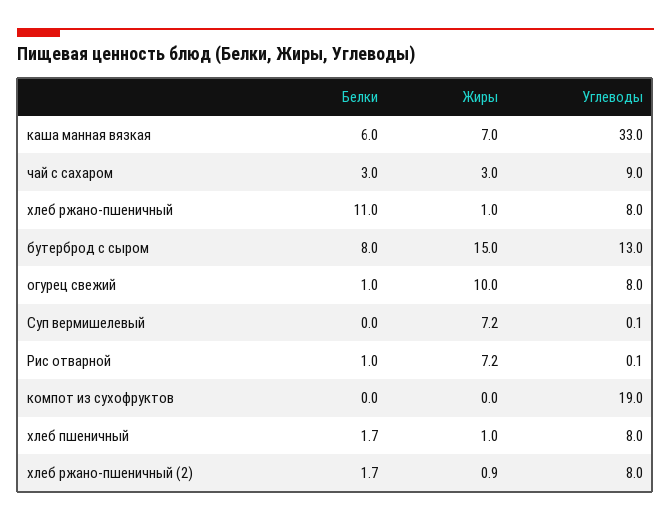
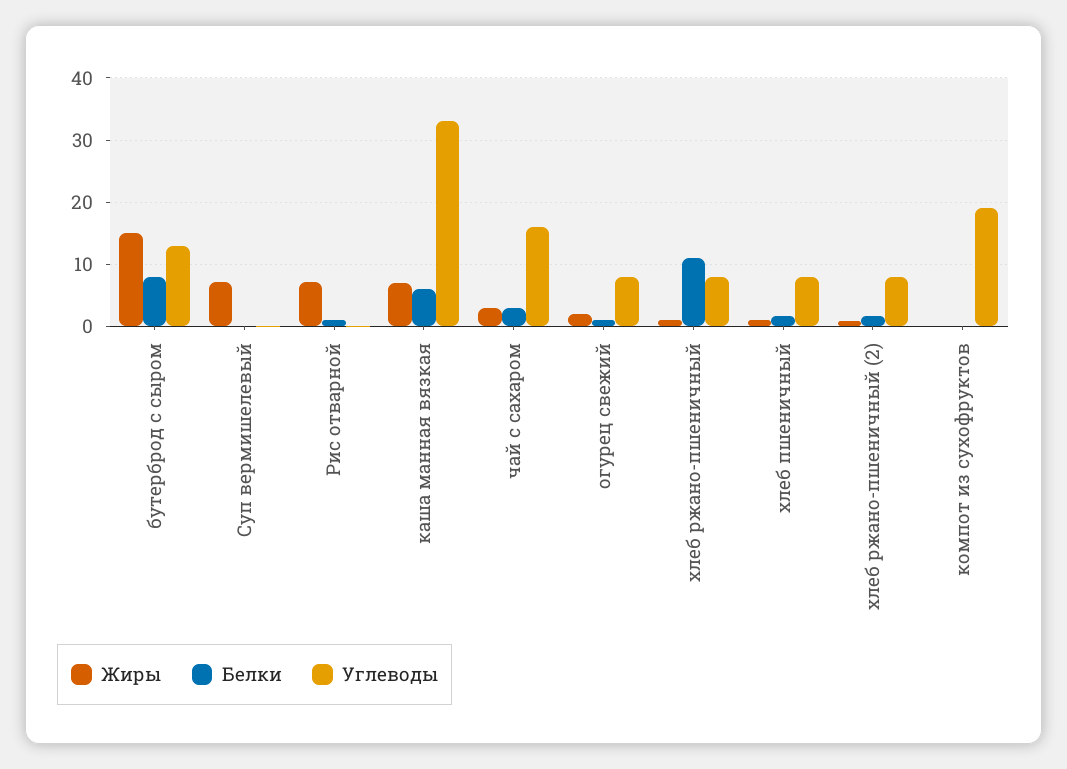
  {
    "Белки": {
      "каша манная вязкая": 6,
      "чай с сахаром": 3,
      "хлеб ржано-пшеничный": 11,
      "бутерброд с сыром": 8,
      "огурец свежий": 1,
      "Суп вермишелевый": 0,
      "Рис отварной": 1,
      "компот из сухофруктов": 0,
      "хлеб пшеничный": 1.7,
      "хлеб ржано-пшеничный (2)": 1.7
    },
    "Жиры": {
      "каша манная вязкая": 7,
      "чай с сахаром": 3,
      "хлеб ржано-пшеничный": 1,
      "бутерброд с сыром": 15,
-     "огурец свежий": 10,
+     "огурец свежий": 2,
      "Суп вермишелевый": 7.2,
      "Рис отварной": 7.2,
      "компот из сухофруктов": 0,
      "хлеб пшеничный": 1,
      "хлеб ржано-пшеничный (2)": 0.9
    },
    "Углеводы": {
      "каша манная вязкая": 33,
-     "чай с сахаром": 9,
+     "чай с сахаром": 16,
      "хлеб ржано-пшеничный": 8,
      "бутерброд с сыром": 13,
      "огурец свежий": 8,
      "Суп вермишелевый": 0.1,
      "Рис отварной": 0.1,
      "компот из сухофруктов": 19,
      "хлеб пшеничный": 8,
      "хлеб ржано-пшеничный (2)": 8
    }
  }

